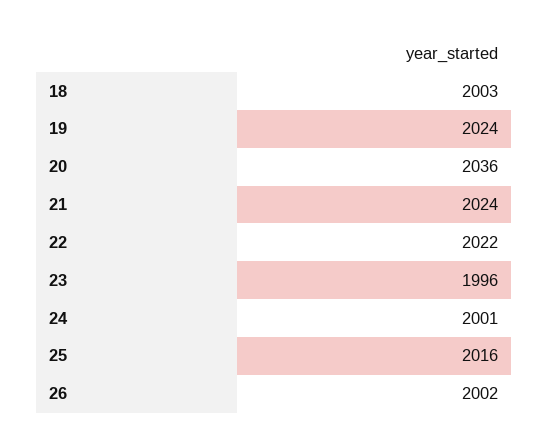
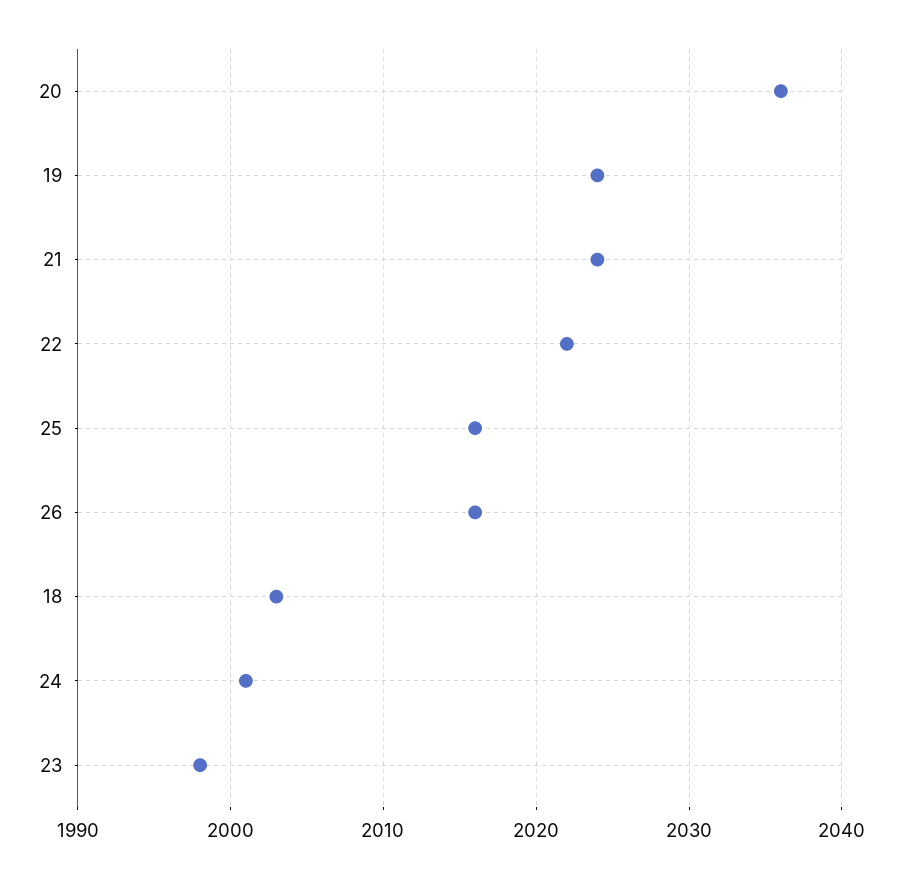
  {
    "18": 2003,
    "19": 2024,
    "20": 2036,
    "21": 2024,
    "22": 2022,
-   "23": 1996,
+   "23": 1998,
    "24": 2001,
    "25": 2016,
-   "26": 2002
+   "26": 2016
  }

